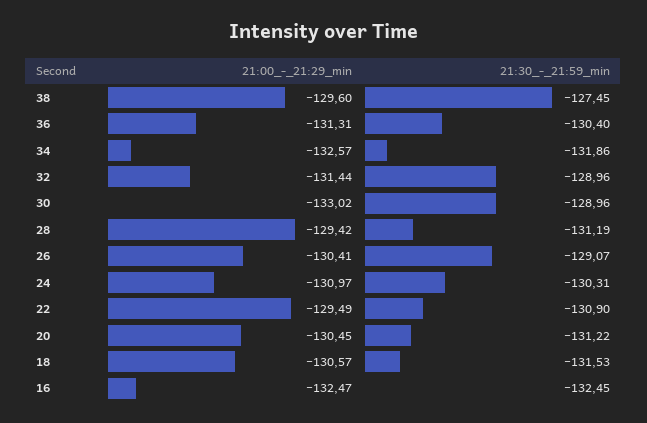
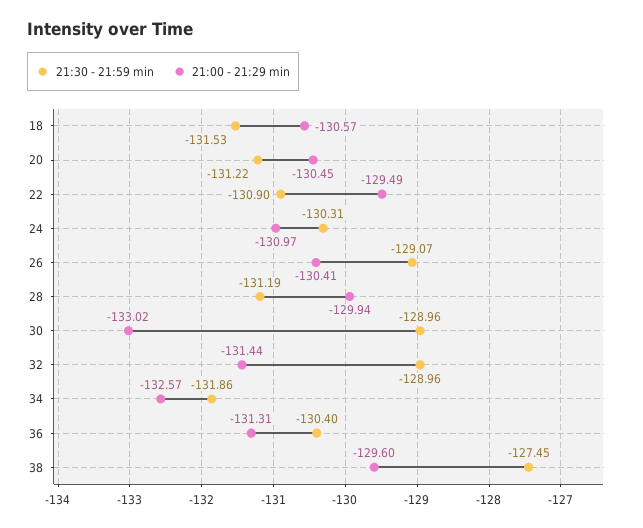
  {
    "21:00_-_21:29_min": {
      "38": -129.6,
      "36": -131.31,
      "34": -132.57,
      "32": -131.44,
      "30": -133.02,
-     "28": -129.42,
+     "28": -129.94,
      "26": -130.41,
      "24": -130.97,
      "22": -129.49,
      "20": -130.45,
-     "18": -130.57,
+     "18": -130.57
-     "16": -132.47
    },
    "21:30_-_21:59_min": {
      "38": -127.45,
      "36": -130.4,
      "34": -131.86,
      "32": -128.96,
      "30": -128.96,
      "28": -131.19,
      "26": -129.07,
      "24": -130.31,
      "22": -130.9,
      "20": -131.22,
-     "18": -131.53,
+     "18": -131.53
-     "16": -132.45
    }
  }

